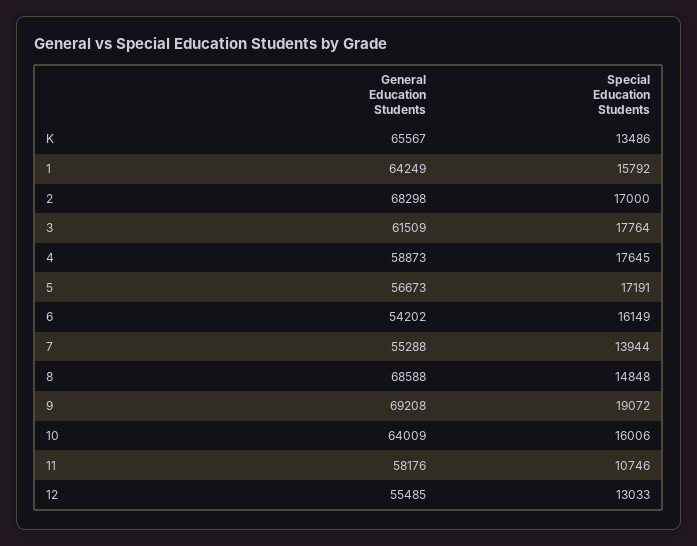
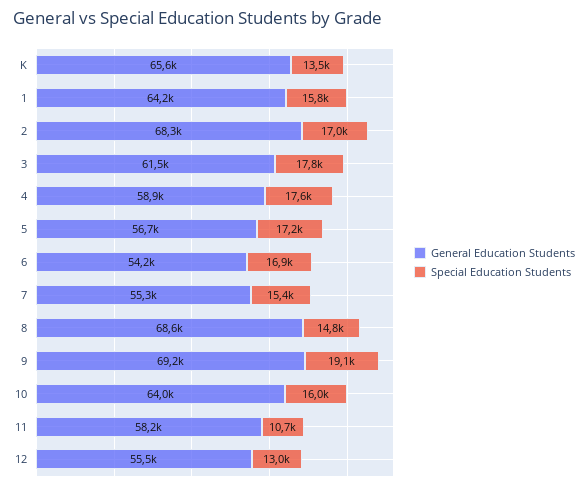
  {
    "General Education Students": {
      "K": 65567,
      "1": 64249,
      "2": 68298,
      "3": 61509,
      "4": 58873,
      "5": 56673,
      "6": 54202,
      "7": 55288,
      "8": 68588,
      "9": 69208,
      "10": 64009,
      "11": 58176,
      "12": 55485
    },
    "Special Education Students": {
      "K": 13486,
      "1": 15792,
      "2": 17000,
      "3": 17764,
      "4": 17645,
      "5": 17191,
-     "6": 16149,
+     "6": 16900,
-     "7": 13944,
+     "7": 15400,
      "8": 14848,
      "9": 19072,
      "10": 16006,
      "11": 10746,
      "12": 13033
    }
  }

